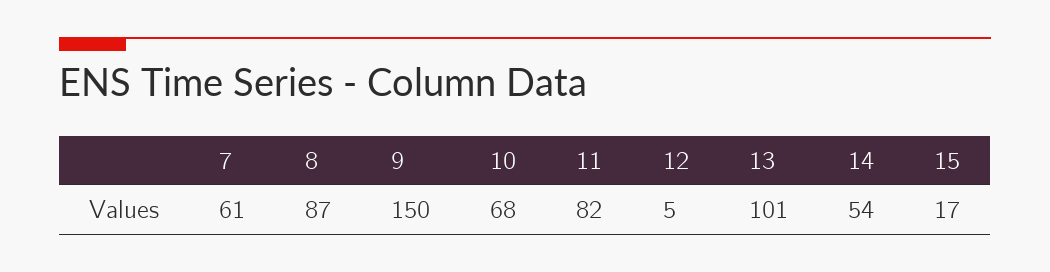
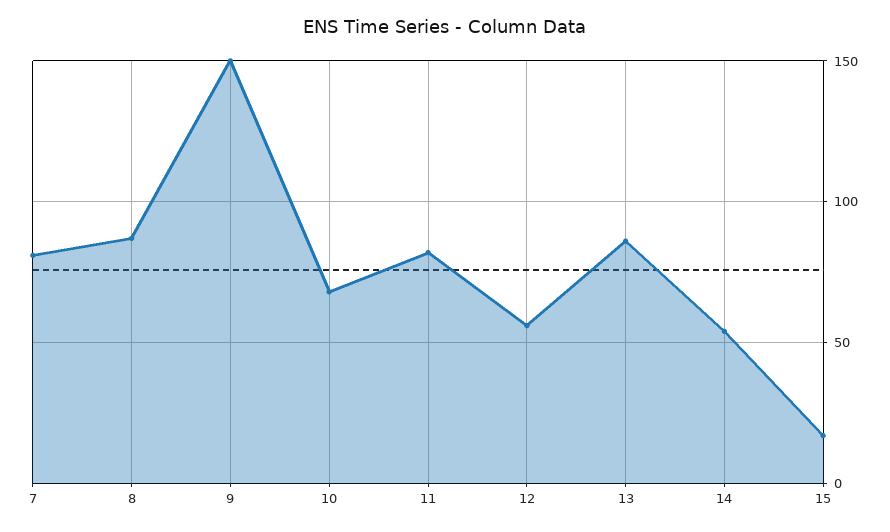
  {
-   "7": 61,
+   "7": 80,
    "8": 87,
    "9": 150,
    "10": 68,
    "11": 82,
-   "12": 5,
+   "12": 55,
-   "13": 101,
+   "13": 85,
    "14": 54,
    "15": 17
  }

